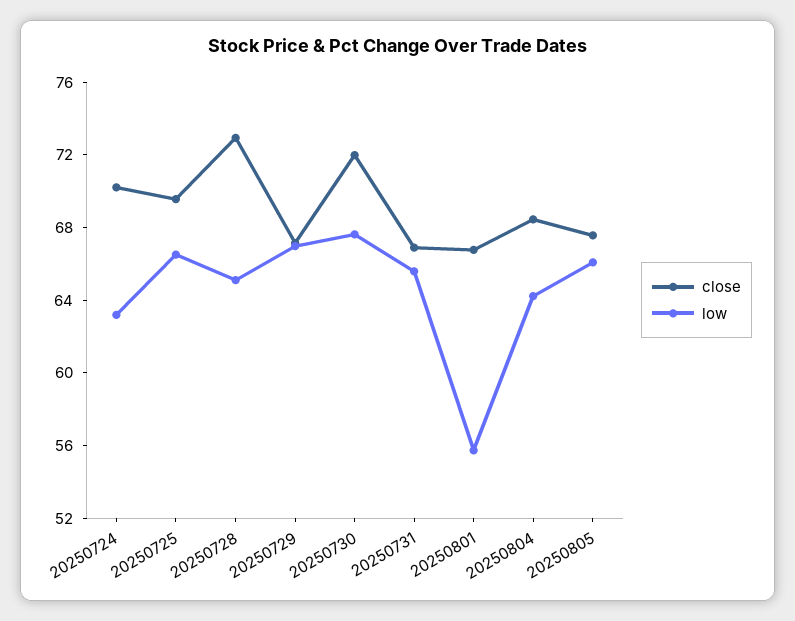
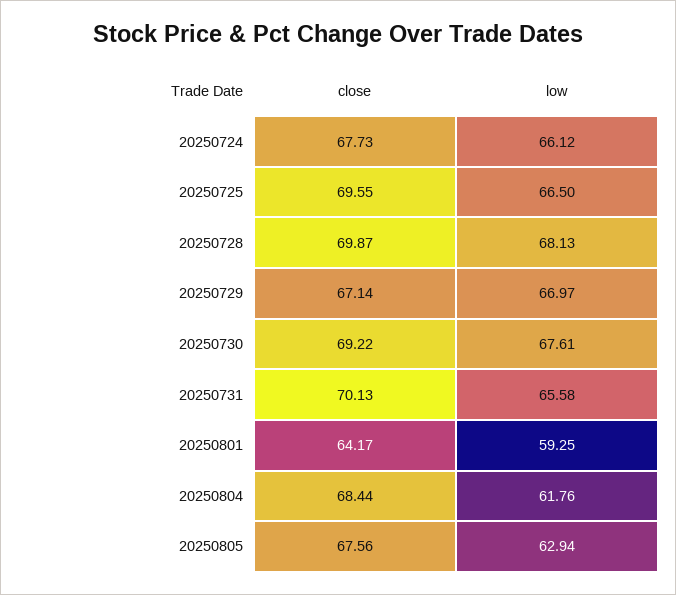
  {
    "close": {
-     "20250724": 70,
+     "20250724": 67.73,
      "20250725": 69.55,
-     "20250728": 73,
+     "20250728": 69.87,
      "20250729": 67.14,
-     "20250730": 72,
+     "20250730": 69.22,
-     "20250731": 67,
+     "20250731": 70.13,
-     "20250801": 67,
+     "20250801": 64.17,
      "20250804": 68.44,
      "20250805": 67.56
    },
    "low": {
-     "20250724": 63,
+     "20250724": 66.12,
      "20250725": 66.5,
-     "20250728": 65,
+     "20250728": 68.13,
      "20250729": 66.97,
      "20250730": 67.61,
      "20250731": 65.58,
-     "20250801": 56,
+     "20250801": 59.25,
-     "20250804": 64,
+     "20250804": 61.76,
-     "20250805": 66
+     "20250805": 62.94
    }
  }

